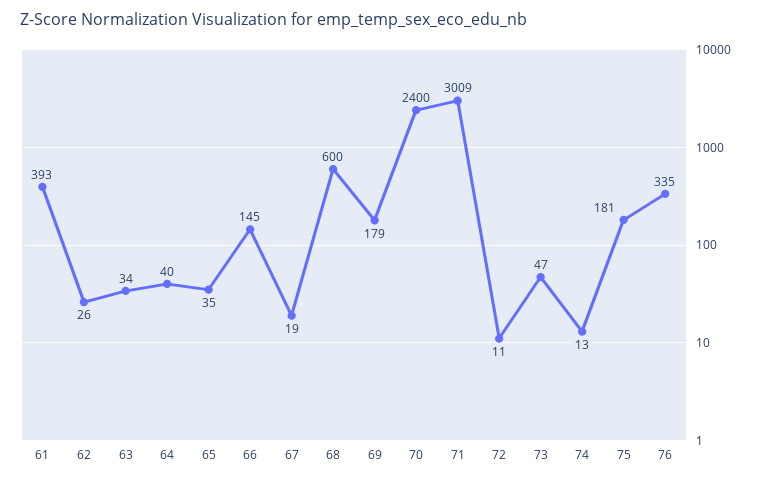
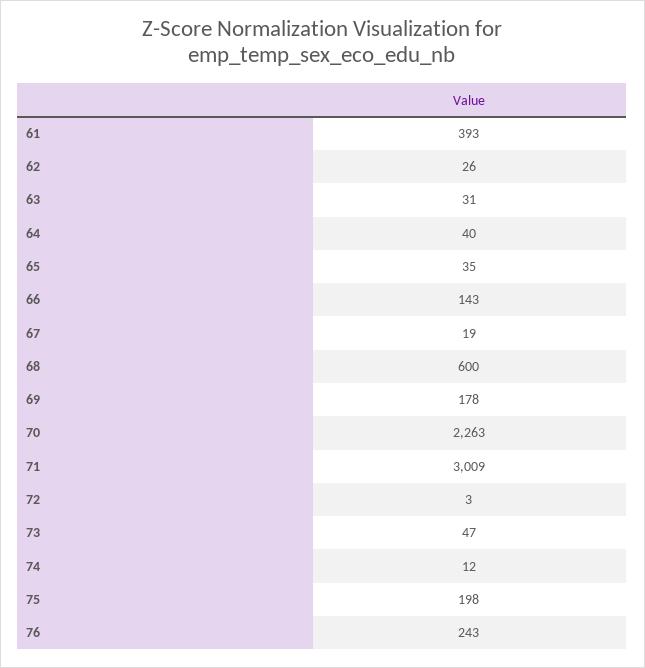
  {
    "61": 393,
    "62": 26,
-   "63": 34,
+   "63": 31,
    "64": 40,
    "65": 35,
-   "66": 145,
+   "66": 143,
    "67": 19,
    "68": 600,
-   "69": 179,
+   "69": 178,
-   "70": 2400,
+   "70": 2263,
    "71": 3009,
-   "72": 11,
+   "72": 3,
    "73": 47,
-   "74": 13,
+   "74": 12,
-   "75": 181,
+   "75": 198,
-   "76": 335
+   "76": 243
  }

